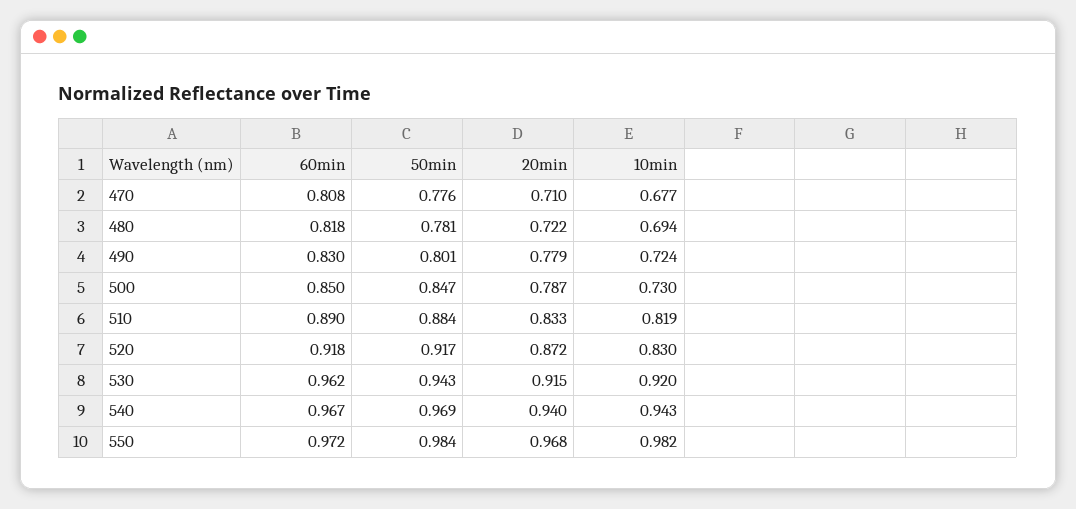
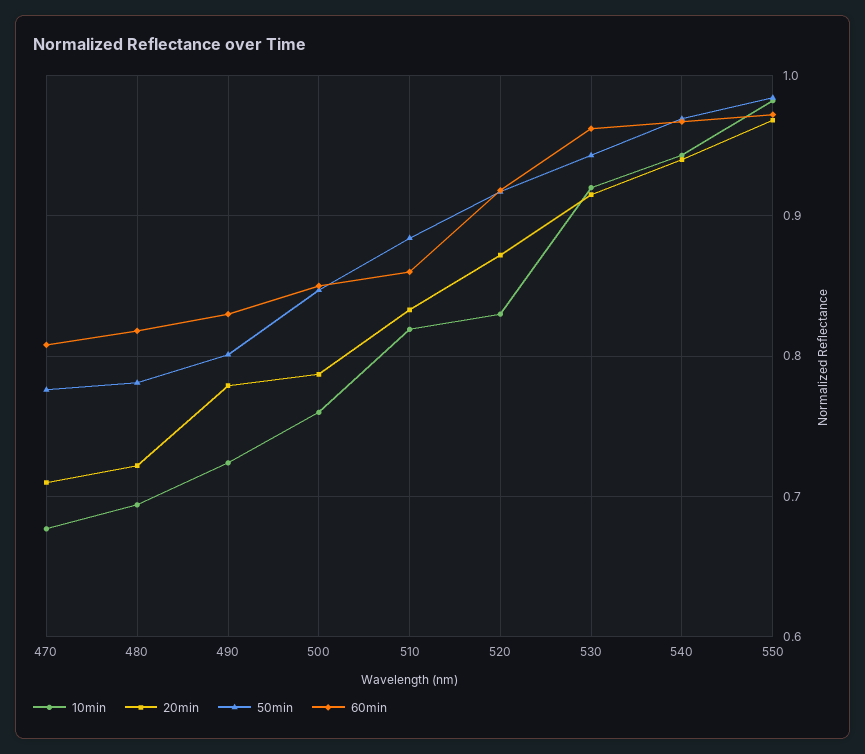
  {
    "60min": {
      "470": 0.808,
      "480": 0.818,
      "490": 0.83,
      "500": 0.85,
-     "510": 0.89,
+     "510": 0.86,
      "520": 0.918,
      "530": 0.962,
      "540": 0.967,
      "550": 0.972
    },
    "50min": {
      "470": 0.776,
      "480": 0.781,
      "490": 0.801,
      "500": 0.847,
      "510": 0.884,
      "520": 0.917,
      "530": 0.943,
      "540": 0.969,
      "550": 0.984
    },
    "20min": {
      "470": 0.71,
      "480": 0.722,
      "490": 0.779,
      "500": 0.787,
      "510": 0.833,
      "520": 0.872,
      "530": 0.915,
      "540": 0.94,
      "550": 0.968
    },
    "10min": {
      "470": 0.677,
      "480": 0.694,
      "490": 0.724,
-     "500": 0.73,
+     "500": 0.76,
      "510": 0.819,
      "520": 0.83,
      "530": 0.92,
      "540": 0.943,
      "550": 0.982
    }
  }

